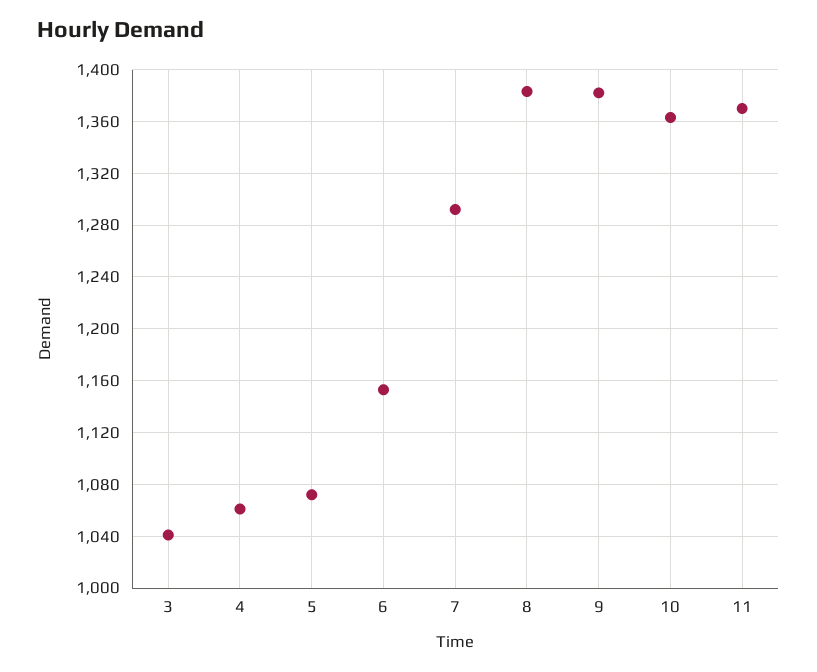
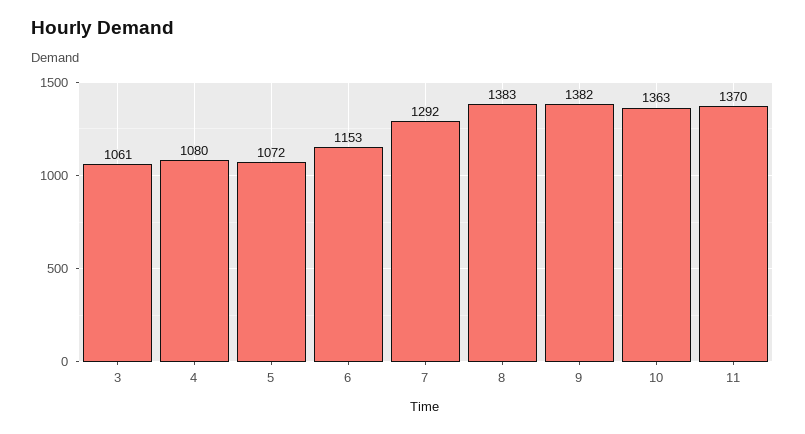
  {
-   "3": 1040,
+   "3": 1061,
-   "4": 1060,
+   "4": 1080,
    "5": 1072,
    "6": 1153,
    "7": 1292,
    "8": 1383,
    "9": 1382,
    "10": 1363,
    "11": 1370
  }

